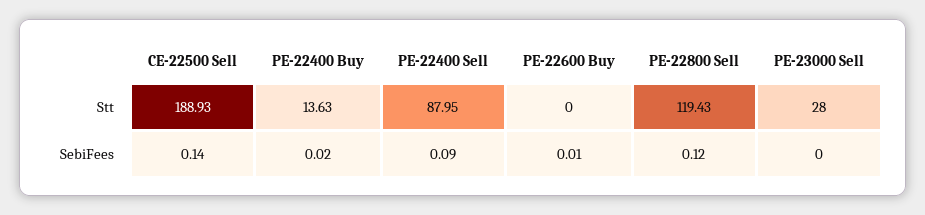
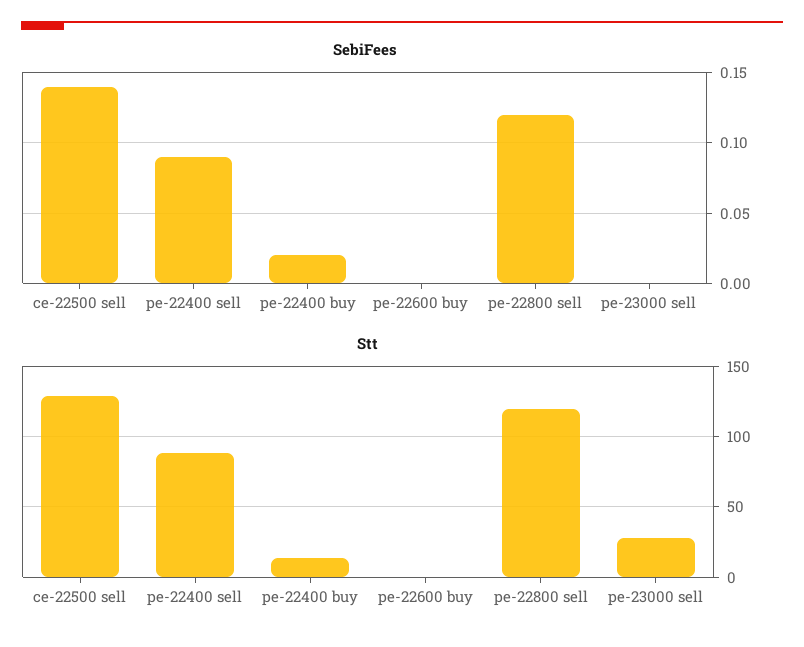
  {
    "Stt": {
-     "CE-22500 Sell": 188.93,
+     "CE-22500 Sell": 130,
      "PE-22400 Buy": 13.63,
      "PE-22400 Sell": 87.95,
      "PE-22600 Buy": 0,
      "PE-22800 Sell": 119.43,
      "PE-23000 Sell": 28
    },
    "SebiFees": {
      "CE-22500 Sell": 0.14,
      "PE-22400 Buy": 0.02,
      "PE-22400 Sell": 0.09,
-     "PE-22600 Buy": 0.01,
+     "PE-22600 Buy": 0,
      "PE-22800 Sell": 0.12,
      "PE-23000 Sell": 0
    }
  }

